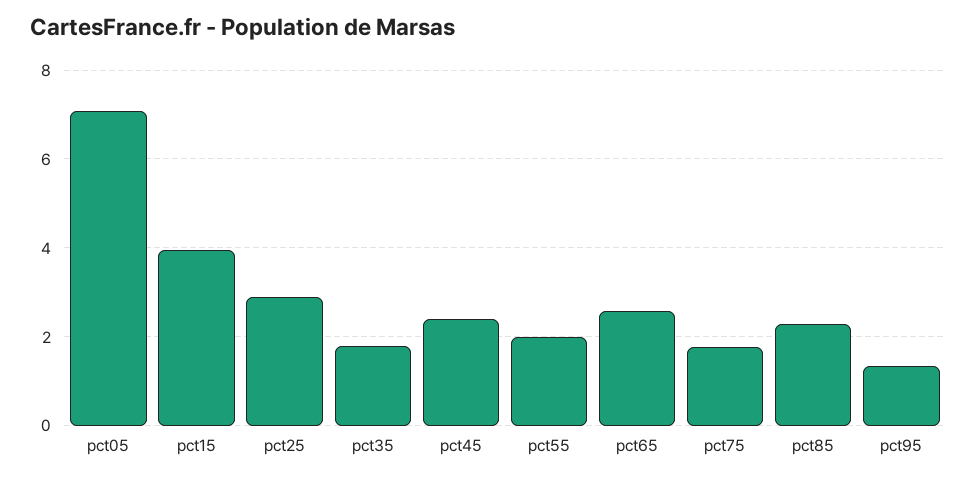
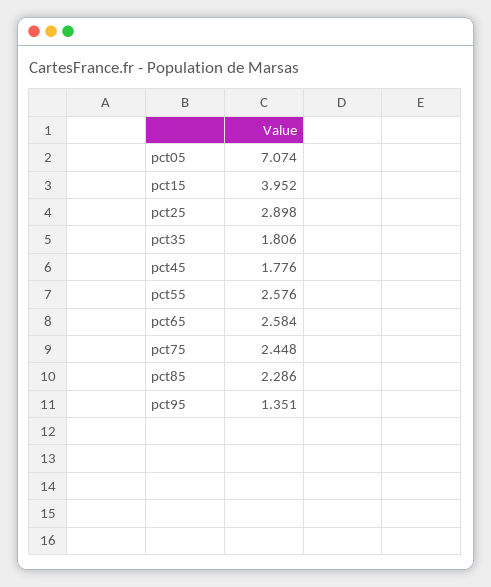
  {
    "pct05": 7.074,
    "pct15": 3.952,
    "pct25": 2.898,
    "pct35": 1.806,
-   "pct45": 2.4,
+   "pct45": 1.776,
-   "pct55": 2,
+   "pct55": 2.576,
    "pct65": 2.584,
-   "pct75": 1.8,
+   "pct75": 2.448,
    "pct85": 2.286,
    "pct95": 1.351
  }

